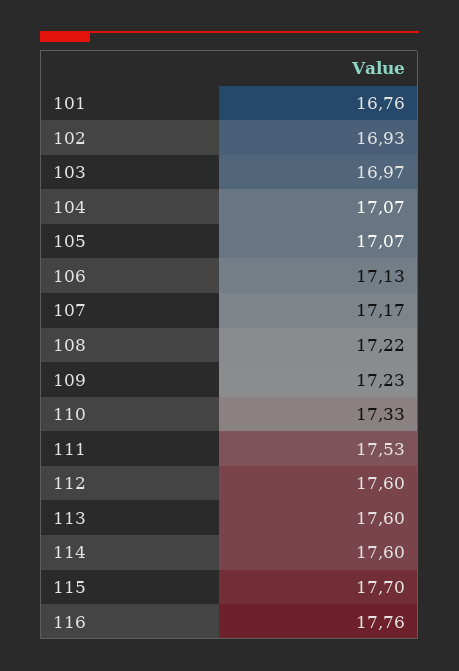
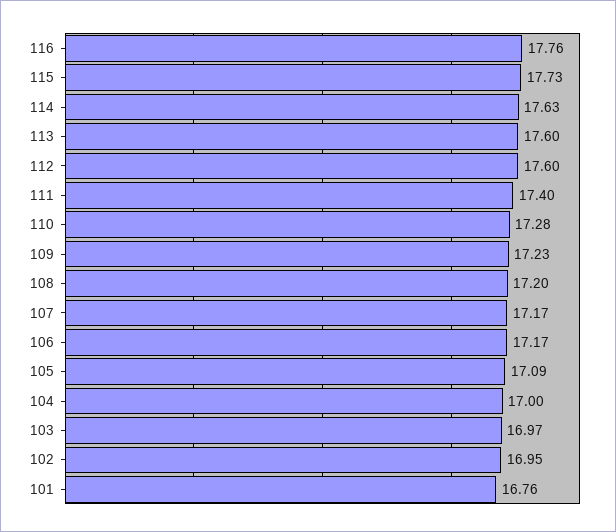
  {
    "101": 16.76,
-   "102": 16.93,
+   "102": 16.95,
    "103": 16.97,
-   "104": 17.07,
+   "104": 17,
-   "105": 17.07,
+   "105": 17.09,
-   "106": 17.13,
+   "106": 17.17,
    "107": 17.17,
-   "108": 17.22,
+   "108": 17.2,
    "109": 17.23,
-   "110": 17.33,
+   "110": 17.28,
-   "111": 17.53,
+   "111": 17.4,
    "112": 17.6,
    "113": 17.6,
-   "114": 17.6,
+   "114": 17.63,
-   "115": 17.7,
+   "115": 17.73,
    "116": 17.76
  }

